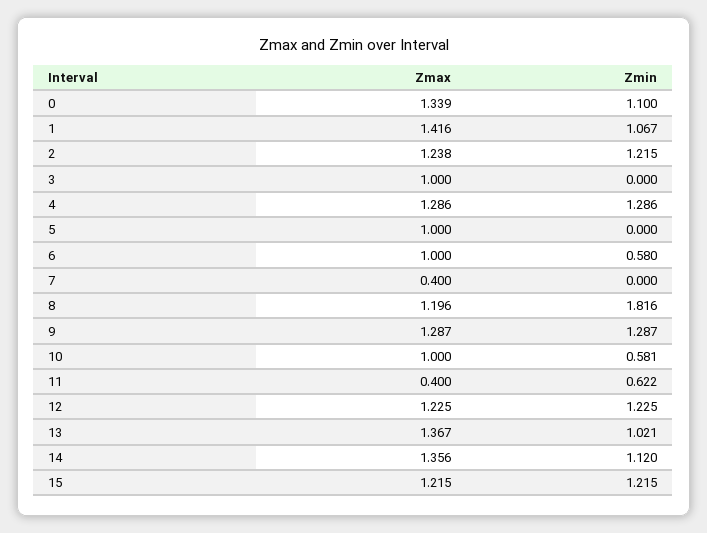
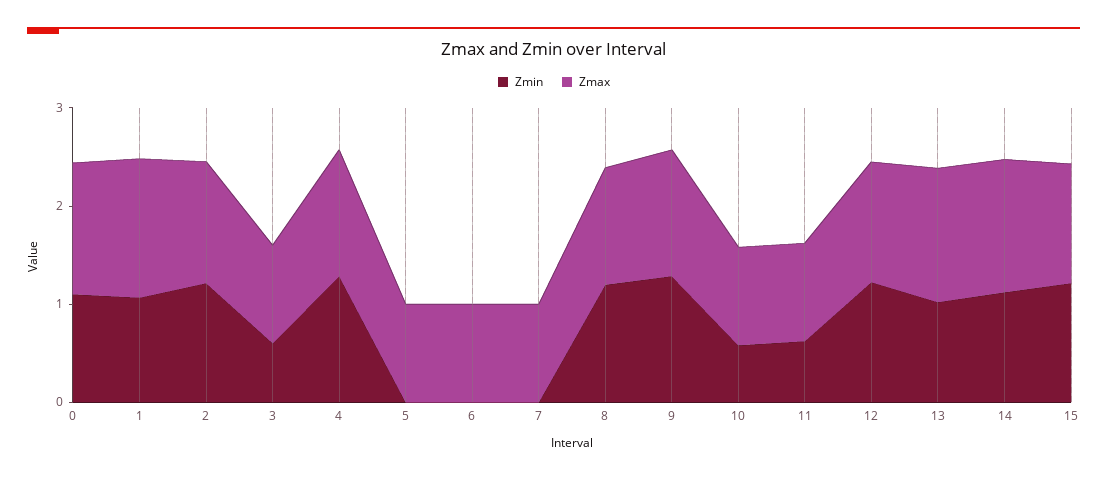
  {
    "Zmax": {
      "0": 1.339,
      "1": 1.416,
      "2": 1.238,
      "3": 1,
      "4": 1.286,
      "5": 1,
      "6": 1,
-     "7": 0.4,
+     "7": 1,
      "8": 1.196,
      "9": 1.287,
      "10": 1,
-     "11": 0.4,
+     "11": 1,
      "12": 1.225,
      "13": 1.367,
      "14": 1.356,
      "15": 1.215
    },
    "Zmin": {
      "0": 1.1,
      "1": 1.067,
      "2": 1.215,
-     "3": 0,
+     "3": 0.6,
      "4": 1.286,
      "5": 0,
-     "6": 0.58,
+     "6": 0,
      "7": 0,
-     "8": 1.816,
+     "8": 1.2,
      "9": 1.287,
      "10": 0.581,
      "11": 0.622,
      "12": 1.225,
      "13": 1.021,
      "14": 1.12,
      "15": 1.215
    }
  }

